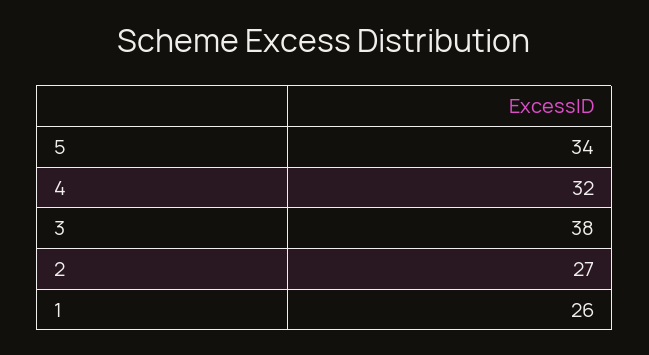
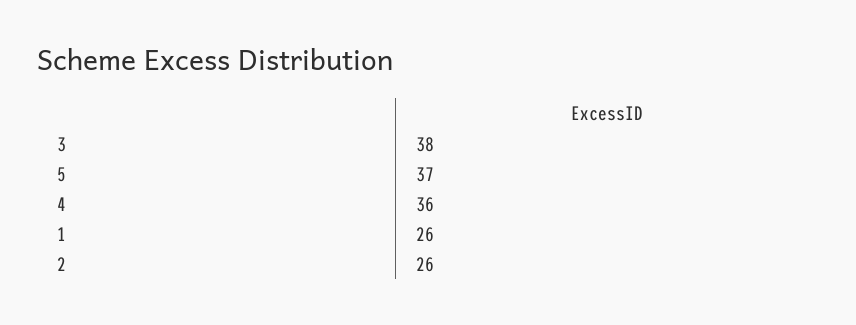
  {
-   "5": 34,
+   "5": 37,
-   "4": 32,
+   "4": 36,
    "3": 38,
-   "2": 27,
+   "2": 26,
    "1": 26
  }

